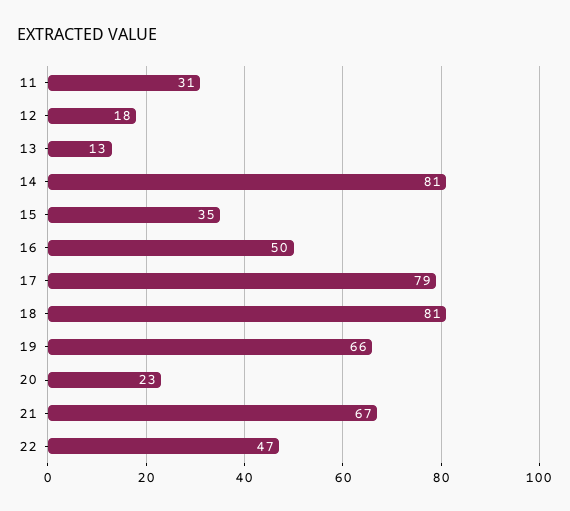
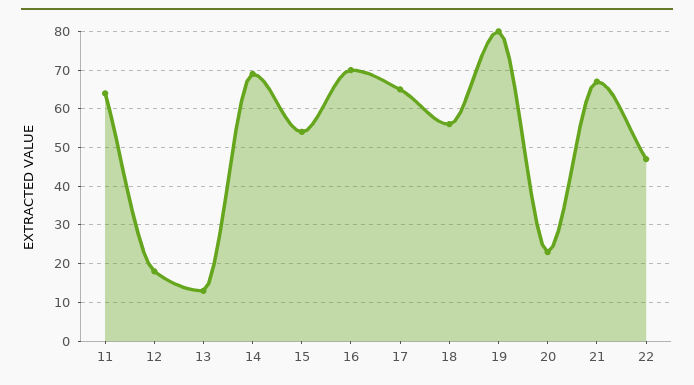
  {
-   "11": 31,
+   "11": 65,
    "12": 18,
    "13": 13,
-   "14": 81,
+   "14": 70,
-   "15": 35,
+   "15": 55,
-   "16": 50,
+   "16": 70,
-   "17": 79,
+   "17": 65,
-   "18": 81,
+   "18": 55,
-   "19": 66,
+   "19": 80,
    "20": 23,
    "21": 67,
    "22": 47
  }

